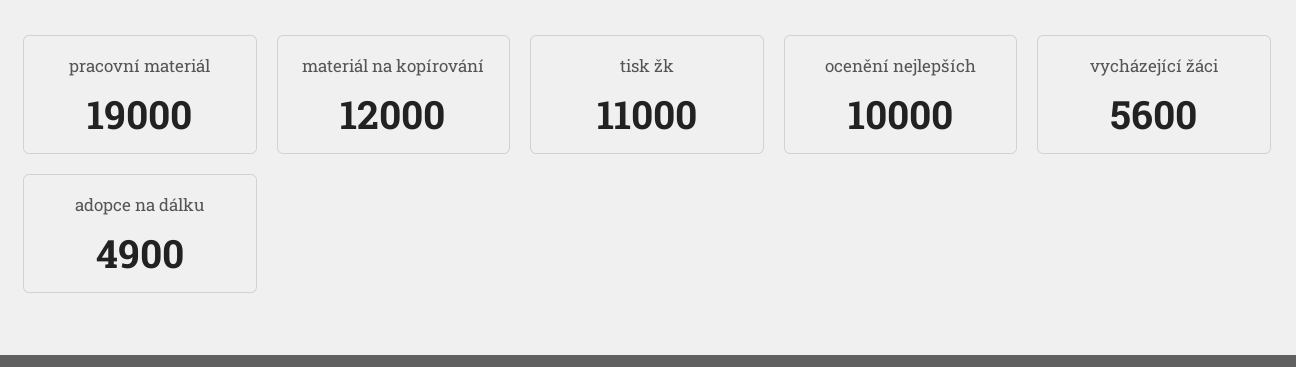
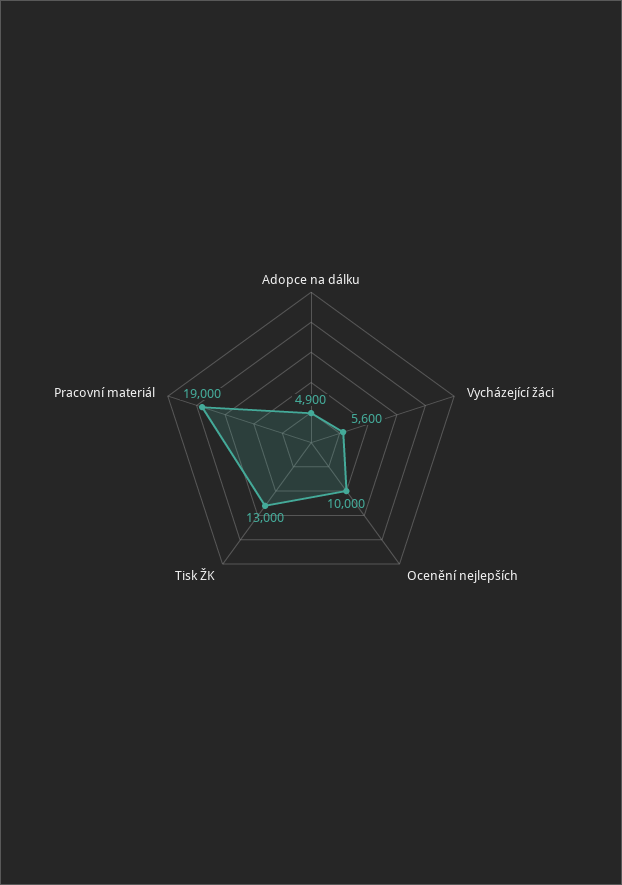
  {
    "pracovní materiál": 19000,
-   "materiál na kopírování": 12000,
-   "tisk žk": 11000,
+   "tisk žk": 13000,
    "ocenění nejlepších": 10000,
    "vycházející žáci": 5600,
    "adopce na dálku": 4900
  }

